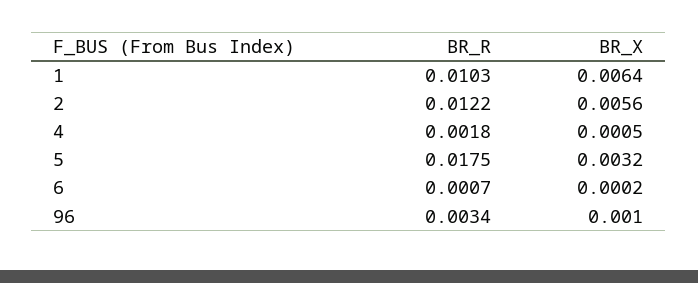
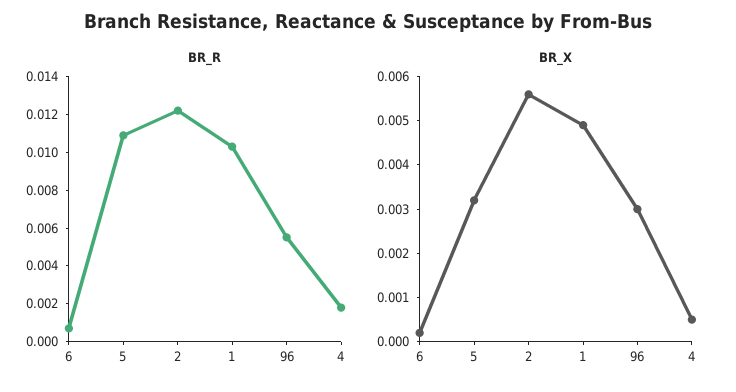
  {
    "BR_R": {
      "1": 0.0103,
      "2": 0.0122,
      "4": 0.0018,
-     "5": 0.0175,
+     "5": 0.011,
      "6": 0.0007,
-     "96": 0.0034
+     "96": 0.0055
    },
    "BR_X": {
-     "1": 0.0064,
+     "1": 0.005,
      "2": 0.0056,
      "4": 0.0005,
      "5": 0.0032,
      "6": 0.0002,
-     "96": 0.001
+     "96": 0.003
    }
  }

